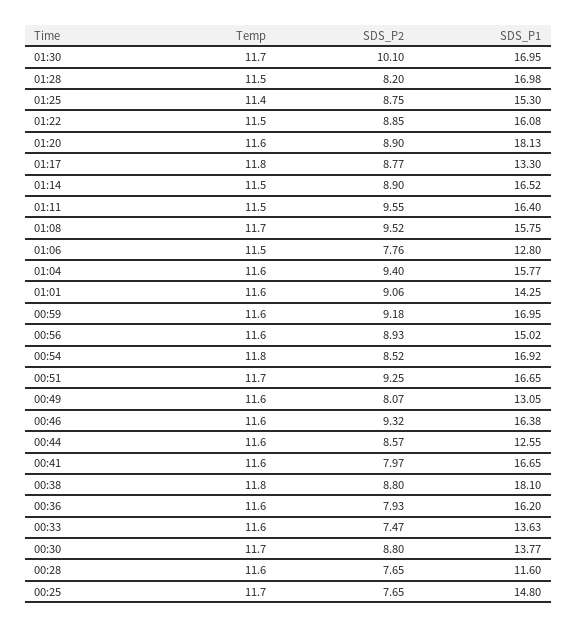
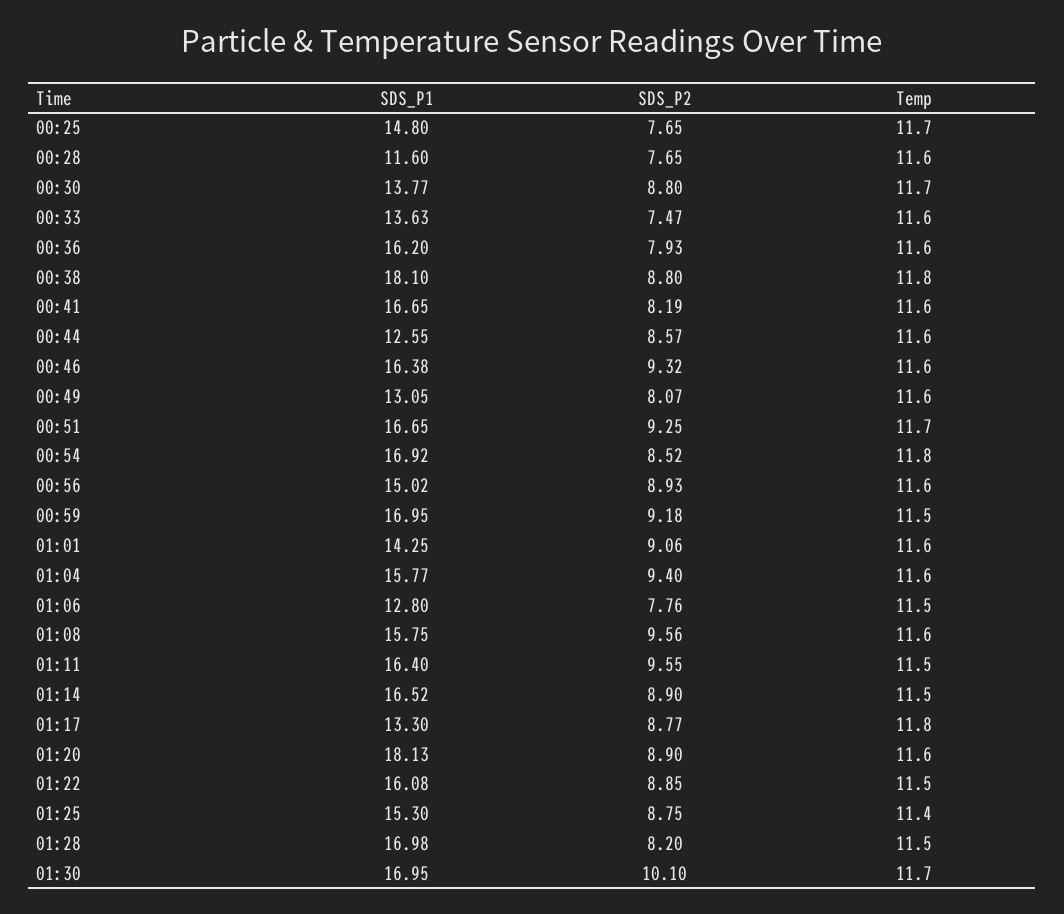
  {
    "Temp": {
      "01:30": 11.7,
      "01:28": 11.5,
      "01:25": 11.4,
      "01:22": 11.5,
      "01:20": 11.6,
      "01:17": 11.8,
      "01:14": 11.5,
      "01:11": 11.5,
-     "01:08": 11.7,
+     "01:08": 11.6,
      "01:06": 11.5,
      "01:04": 11.6,
      "01:01": 11.6,
-     "00:59": 11.6,
+     "00:59": 11.5,
      "00:56": 11.6,
      "00:54": 11.8,
      "00:51": 11.7,
      "00:49": 11.6,
      "00:46": 11.6,
      "00:44": 11.6,
      "00:41": 11.6,
      "00:38": 11.8,
      "00:36": 11.6,
      "00:33": 11.6,
      "00:30": 11.7,
      "00:28": 11.6,
      "00:25": 11.7
    },
    "SDS_P2": {
      "01:30": 10.1,
      "01:28": 8.2,
      "01:25": 8.75,
      "01:22": 8.85,
      "01:20": 8.9,
      "01:17": 8.77,
      "01:14": 8.9,
      "01:11": 9.55,
-     "01:08": 9.52,
+     "01:08": 9.56,
      "01:06": 7.76,
      "01:04": 9.4,
      "01:01": 9.06,
      "00:59": 9.18,
      "00:56": 8.93,
      "00:54": 8.52,
      "00:51": 9.25,
      "00:49": 8.07,
      "00:46": 9.32,
      "00:44": 8.57,
-     "00:41": 7.97,
+     "00:41": 8.19,
      "00:38": 8.8,
      "00:36": 7.93,
      "00:33": 7.47,
      "00:30": 8.8,
      "00:28": 7.65,
      "00:25": 7.65
    },
    "SDS_P1": {
      "01:30": 16.95,
      "01:28": 16.98,
      "01:25": 15.3,
      "01:22": 16.08,
      "01:20": 18.13,
      "01:17": 13.3,
      "01:14": 16.52,
      "01:11": 16.4,
      "01:08": 15.75,
      "01:06": 12.8,
      "01:04": 15.77,
      "01:01": 14.25,
      "00:59": 16.95,
      "00:56": 15.02,
      "00:54": 16.92,
      "00:51": 16.65,
      "00:49": 13.05,
      "00:46": 16.38,
      "00:44": 12.55,
      "00:41": 16.65,
      "00:38": 18.1,
      "00:36": 16.2,
      "00:33": 13.63,
      "00:30": 13.77,
      "00:28": 11.6,
      "00:25": 14.8
    }
  }

